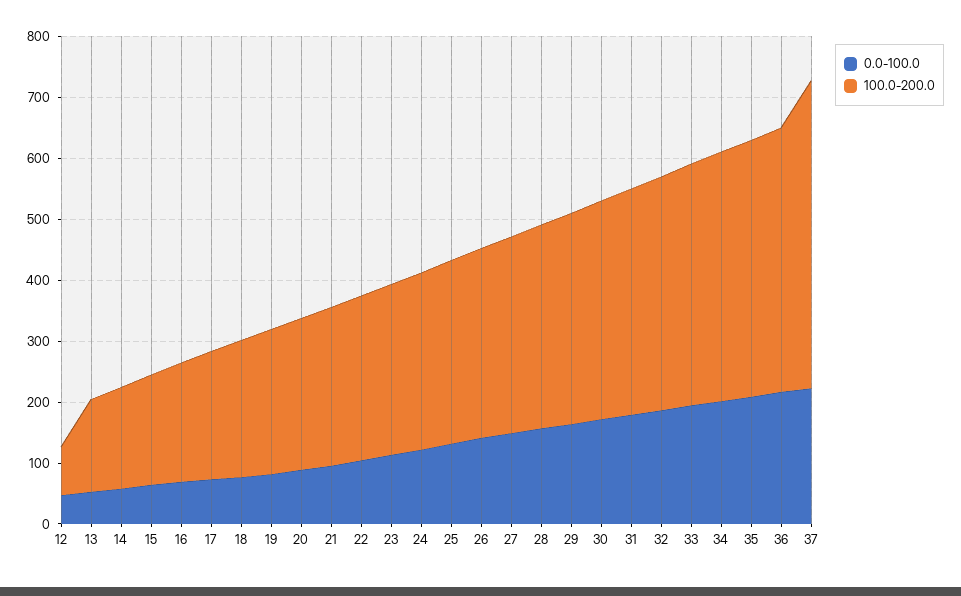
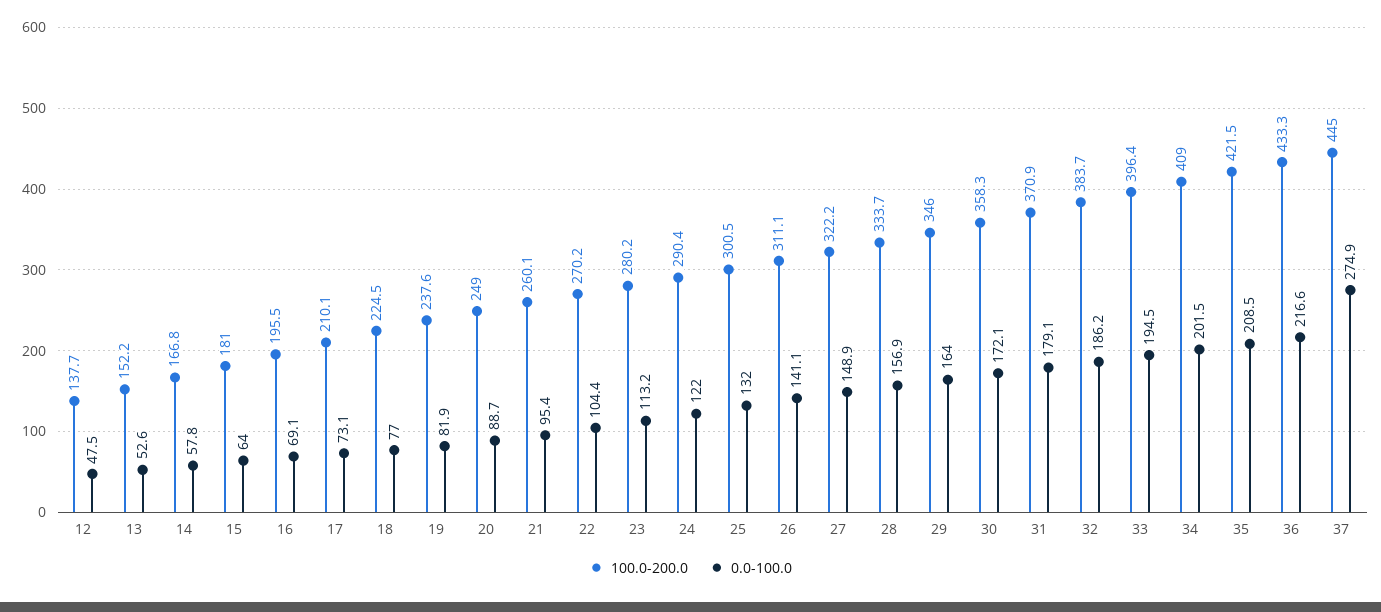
  {
    "0.0-100.0": {
      "12": 47.5,
      "13": 52.6,
      "14": 57.8,
      "15": 64,
      "16": 69.1,
      "17": 73.1,
      "18": 77,
      "19": 81.9,
      "20": 88.7,
      "21": 95.4,
      "22": 104.4,
      "23": 113.2,
      "24": 122,
      "25": 132,
      "26": 141.1,
      "27": 148.9,
      "28": 156.9,
      "29": 164,
      "30": 172.1,
      "31": 179.1,
      "32": 186.2,
      "33": 194.5,
      "34": 201.5,
      "35": 208.5,
      "36": 216.6,
-     "37": 220
+     "37": 274.9
    },
    "100.0-200.0": {
-     "12": 80,
+     "12": 137.7,
      "13": 152.2,
      "14": 166.8,
      "15": 181,
      "16": 195.5,
      "17": 210.1,
      "18": 224.5,
      "19": 237.6,
      "20": 249,
      "21": 260.1,
      "22": 270.2,
      "23": 280.2,
      "24": 290.4,
      "25": 300.5,
      "26": 311.1,
      "27": 322.2,
      "28": 333.7,
      "29": 346,
      "30": 358.3,
      "31": 370.9,
      "32": 383.7,
      "33": 396.4,
      "34": 409,
      "35": 421.5,
      "36": 433.3,
-     "37": 500
+     "37": 445
    }
  }

